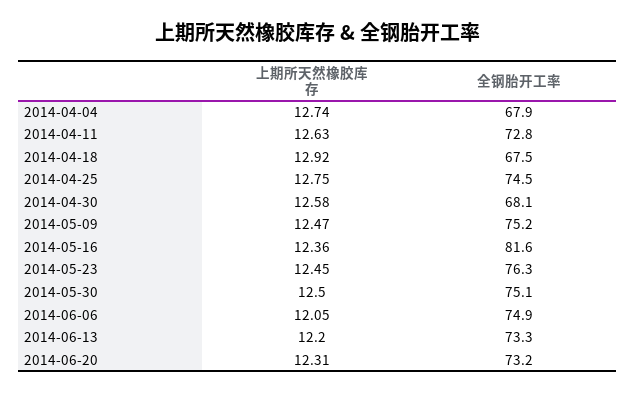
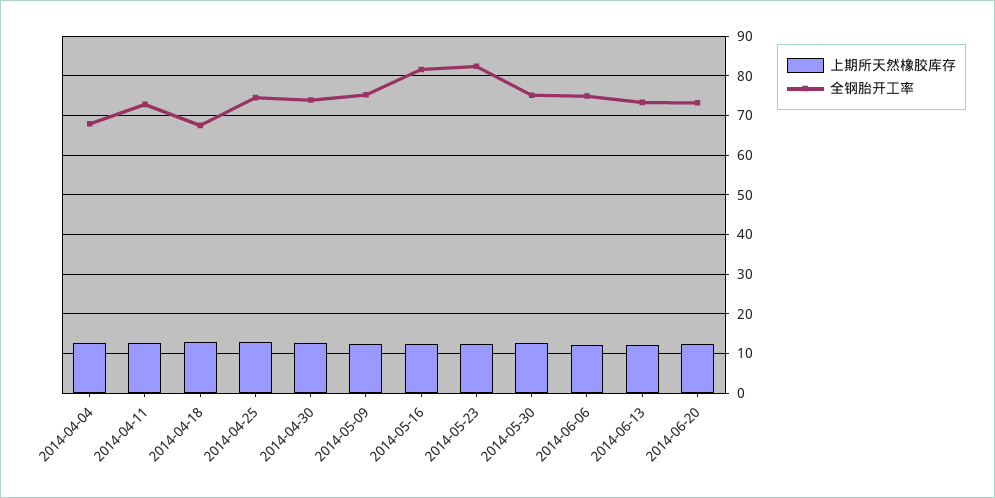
  {
    "上期所天然橡胶库存": {
      "2014-04-04": 12.74,
      "2014-04-11": 12.63,
      "2014-04-18": 12.92,
      "2014-04-25": 12.75,
      "2014-04-30": 12.58,
      "2014-05-09": 12.47,
      "2014-05-16": 12.36,
      "2014-05-23": 12.45,
      "2014-05-30": 12.5,
      "2014-06-06": 12.05,
      "2014-06-13": 12.2,
      "2014-06-20": 12.31
    },
    "全钢胎开工率": {
      "2014-04-04": 67.9,
      "2014-04-11": 72.8,
      "2014-04-18": 67.5,
      "2014-04-25": 74.5,
-     "2014-04-30": 68.1,
+     "2014-04-30": 74,
      "2014-05-09": 75.2,
      "2014-05-16": 81.6,
-     "2014-05-23": 76.3,
+     "2014-05-23": 82,
      "2014-05-30": 75.1,
      "2014-06-06": 74.9,
      "2014-06-13": 73.3,
      "2014-06-20": 73.2
    }
  }

